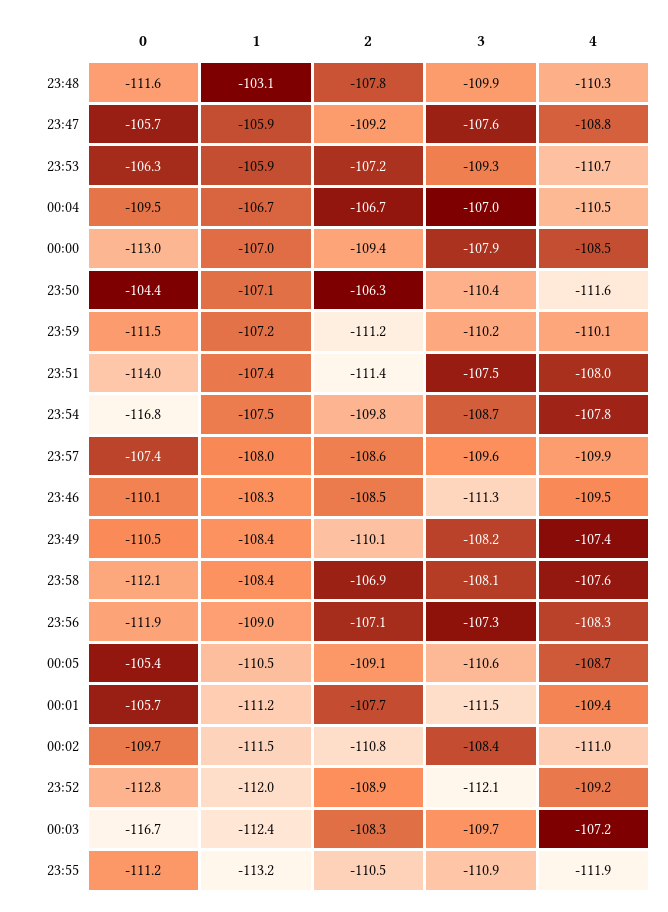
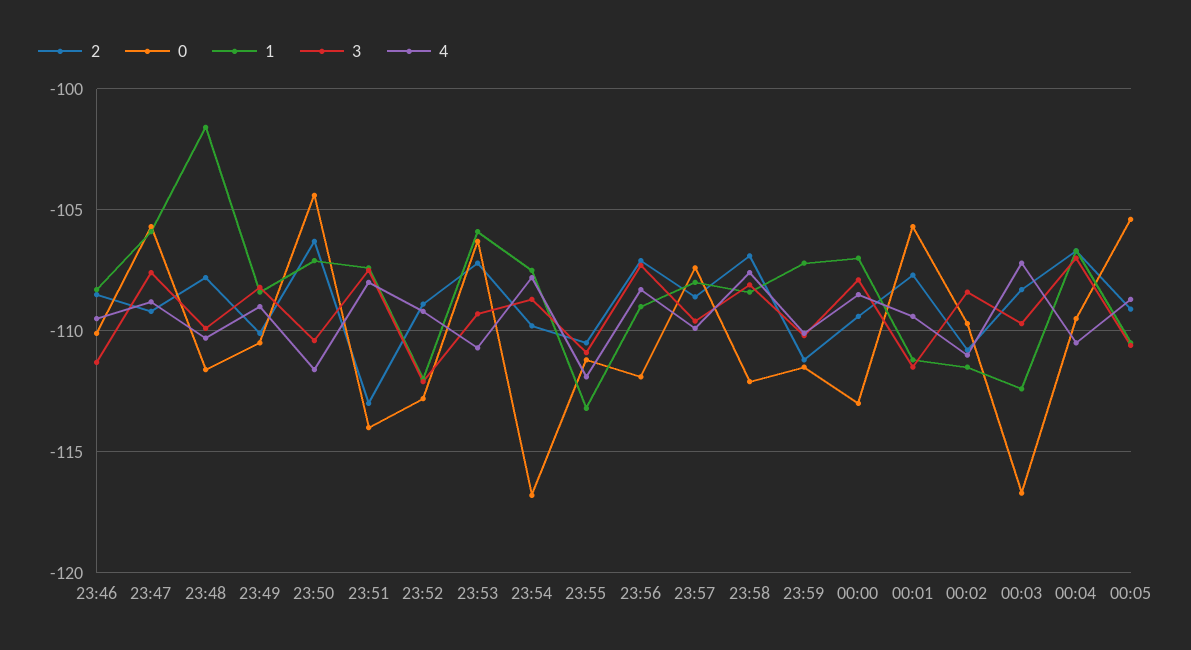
  {
    "0": {
      "23:48": -111.6,
      "23:47": -105.7,
      "23:53": -106.3,
      "00:04": -109.5,
      "00:00": -113,
      "23:50": -104.4,
      "23:59": -111.5,
      "23:51": -114,
      "23:54": -116.8,
      "23:57": -107.4,
      "23:46": -110.1,
      "23:49": -110.5,
      "23:58": -112.1,
      "23:56": -111.9,
      "00:05": -105.4,
      "00:01": -105.7,
      "00:02": -109.7,
      "23:52": -112.8,
      "00:03": -116.7,
      "23:55": -111.2
    },
    "1": {
-     "23:48": -103.1,
+     "23:48": -101.5,
      "23:47": -105.9,
      "23:53": -105.9,
      "00:04": -106.7,
      "00:00": -107,
      "23:50": -107.1,
      "23:59": -107.2,
      "23:51": -107.4,
      "23:54": -107.5,
      "23:57": -108,
      "23:46": -108.3,
      "23:49": -108.4,
      "23:58": -108.4,
      "23:56": -109,
      "00:05": -110.5,
      "00:01": -111.2,
      "00:02": -111.5,
      "23:52": -112,
      "00:03": -112.4,
      "23:55": -113.2
    },
    "2": {
      "23:48": -107.8,
      "23:47": -109.2,
      "23:53": -107.2,
      "00:04": -106.7,
      "00:00": -109.4,
      "23:50": -106.3,
      "23:59": -111.2,
-     "23:51": -111.4,
+     "23:51": -113,
      "23:54": -109.8,
      "23:57": -108.6,
      "23:46": -108.5,
      "23:49": -110.1,
      "23:58": -106.9,
      "23:56": -107.1,
      "00:05": -109.1,
      "00:01": -107.7,
      "00:02": -110.8,
      "23:52": -108.9,
      "00:03": -108.3,
      "23:55": -110.5
    },
    "3": {
      "23:48": -109.9,
      "23:47": -107.6,
      "23:53": -109.3,
      "00:04": -107,
      "00:00": -107.9,
      "23:50": -110.4,
      "23:59": -110.2,
      "23:51": -107.5,
      "23:54": -108.7,
      "23:57": -109.6,
      "23:46": -111.3,
      "23:49": -108.2,
      "23:58": -108.1,
      "23:56": -107.3,
      "00:05": -110.6,
      "00:01": -111.5,
      "00:02": -108.4,
      "23:52": -112.1,
      "00:03": -109.7,
      "23:55": -110.9
    },
    "4": {
      "23:48": -110.3,
      "23:47": -108.8,
      "23:53": -110.7,
      "00:04": -110.5,
      "00:00": -108.5,
      "23:50": -111.6,
      "23:59": -110.1,
      "23:51": -108,
      "23:54": -107.8,
      "23:57": -109.9,
      "23:46": -109.5,
-     "23:49": -107.4,
+     "23:49": -109,
      "23:58": -107.6,
      "23:56": -108.3,
      "00:05": -108.7,
      "00:01": -109.4,
      "00:02": -111,
      "23:52": -109.2,
      "00:03": -107.2,
      "23:55": -111.9
    }
  }

